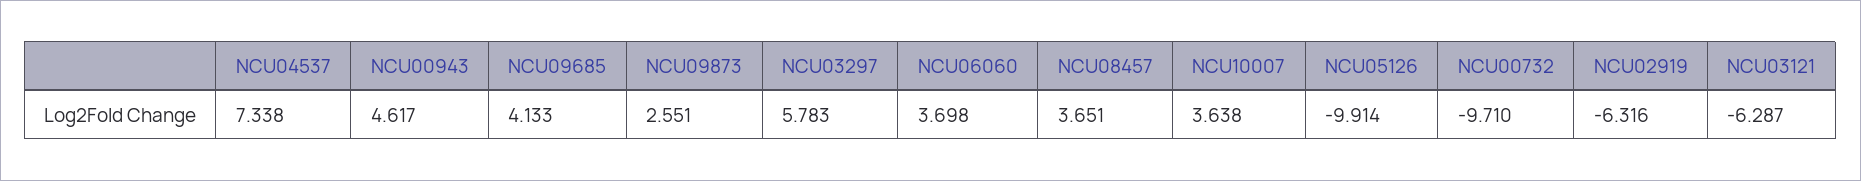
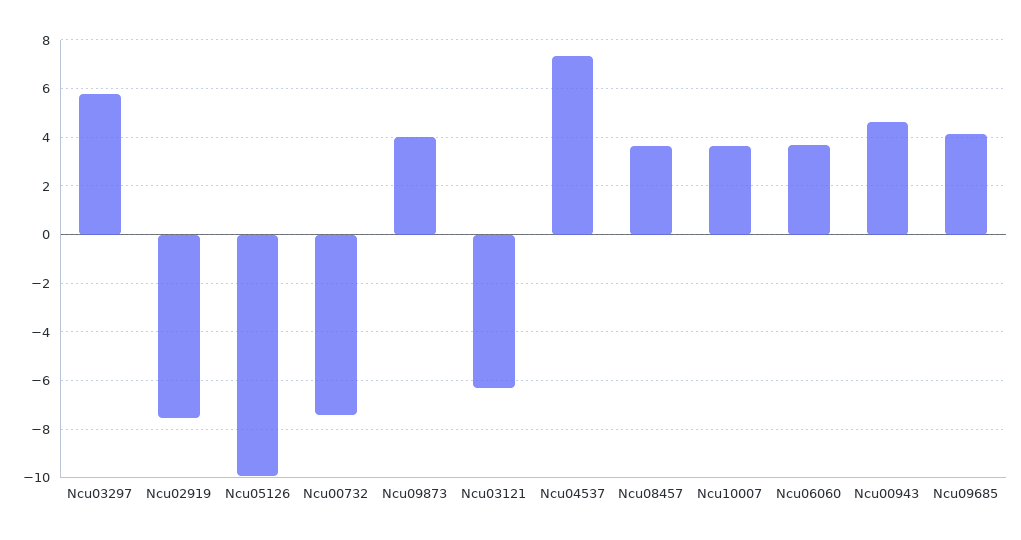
  {
    "NCU04537": 7.338,
    "NCU00943": 4.617,
    "NCU09685": 4.133,
-   "NCU09873": 2.551,
+   "NCU09873": 4,
    "NCU03297": 5.783,
    "NCU06060": 3.698,
    "NCU08457": 3.651,
    "NCU10007": 3.638,
    "NCU05126": -9.914,
-   "NCU00732": -9.71,
+   "NCU00732": -7.5,
-   "NCU02919": -6.316,
+   "NCU02919": -7.5,
    "NCU03121": -6.287
  }

